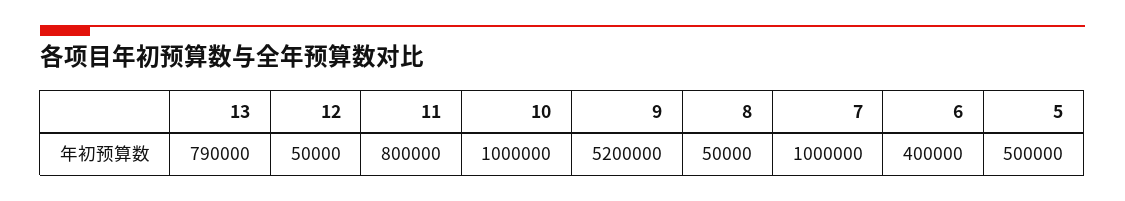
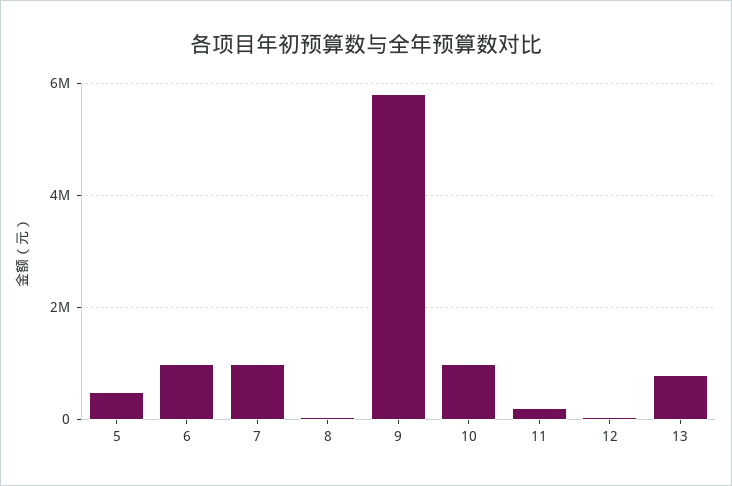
  {
    "13": 790000,
    "12": 50000,
-   "11": 800000,
+   "11": 200000,
    "10": 1000000,
-   "9": 5200000,
+   "9": 5800000,
    "8": 50000,
    "7": 1000000,
-   "6": 400000,
+   "6": 1000000,
    "5": 500000
  }

